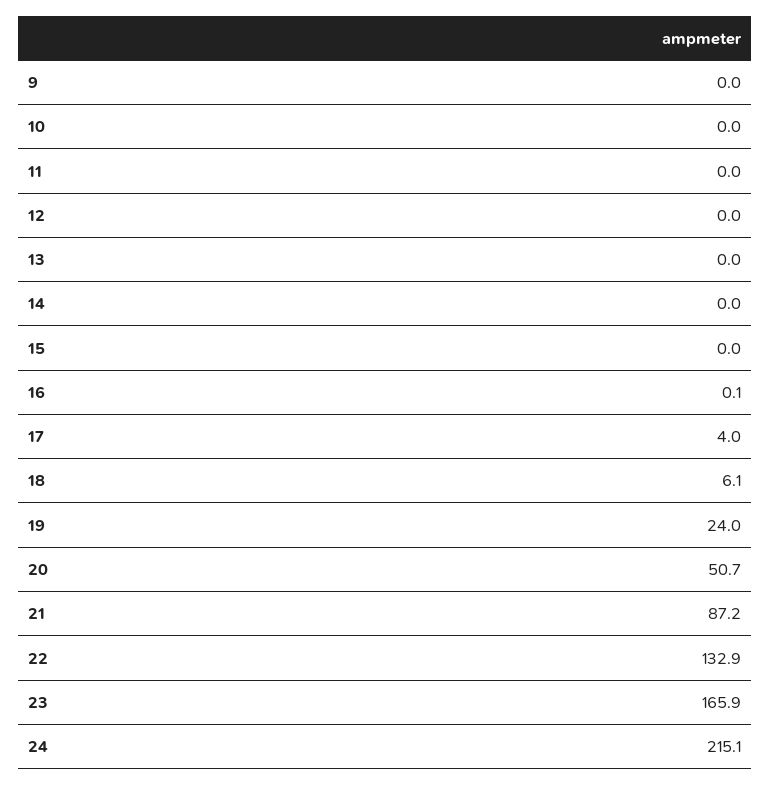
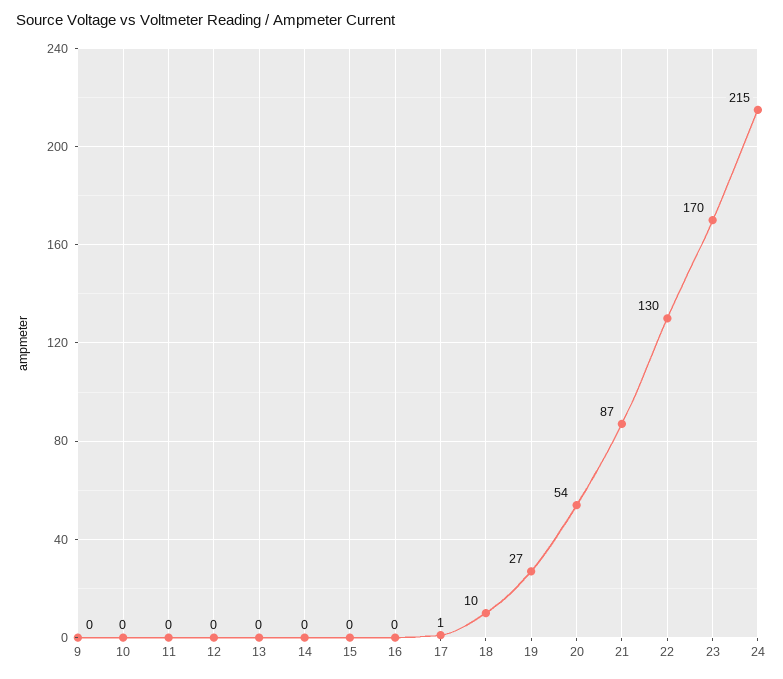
  {
    "9": 0,
    "10": 0,
    "11": 0,
    "12": 0,
    "13": 0,
    "14": 0,
    "15": 0,
    "16": 0.1,
-   "17": 4,
+   "17": 1,
-   "18": 6.1,
+   "18": 10,
-   "19": 24,
+   "19": 27,
-   "20": 50.7,
+   "20": 54,
    "21": 87.2,
-   "22": 132.9,
+   "22": 130,
-   "23": 165.9,
+   "23": 170,
    "24": 215.1
  }

